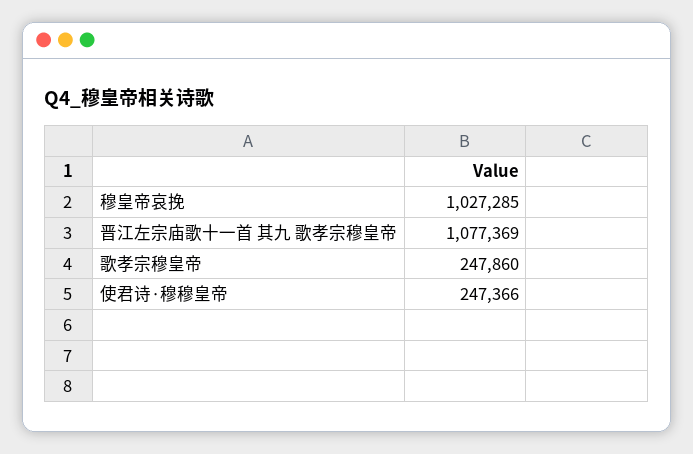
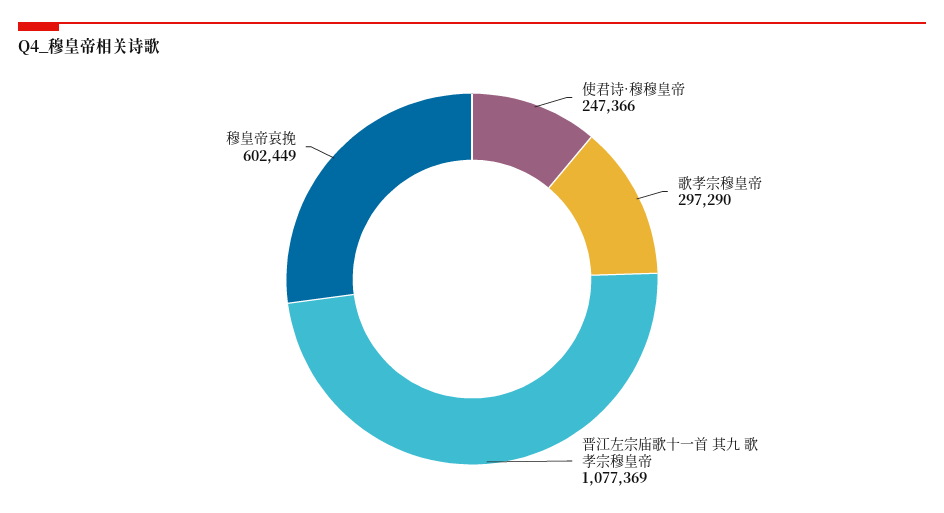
  {
-   "穆皇帝哀挽": 1027285,
+   "穆皇帝哀挽": 602449,
    "晋江左宗庙歌十一首 其九 歌孝宗穆皇帝": 1077369,
-   "歌孝宗穆皇帝": 247860,
+   "歌孝宗穆皇帝": 297290,
    "使君诗·穆穆皇帝": 247366
  }

